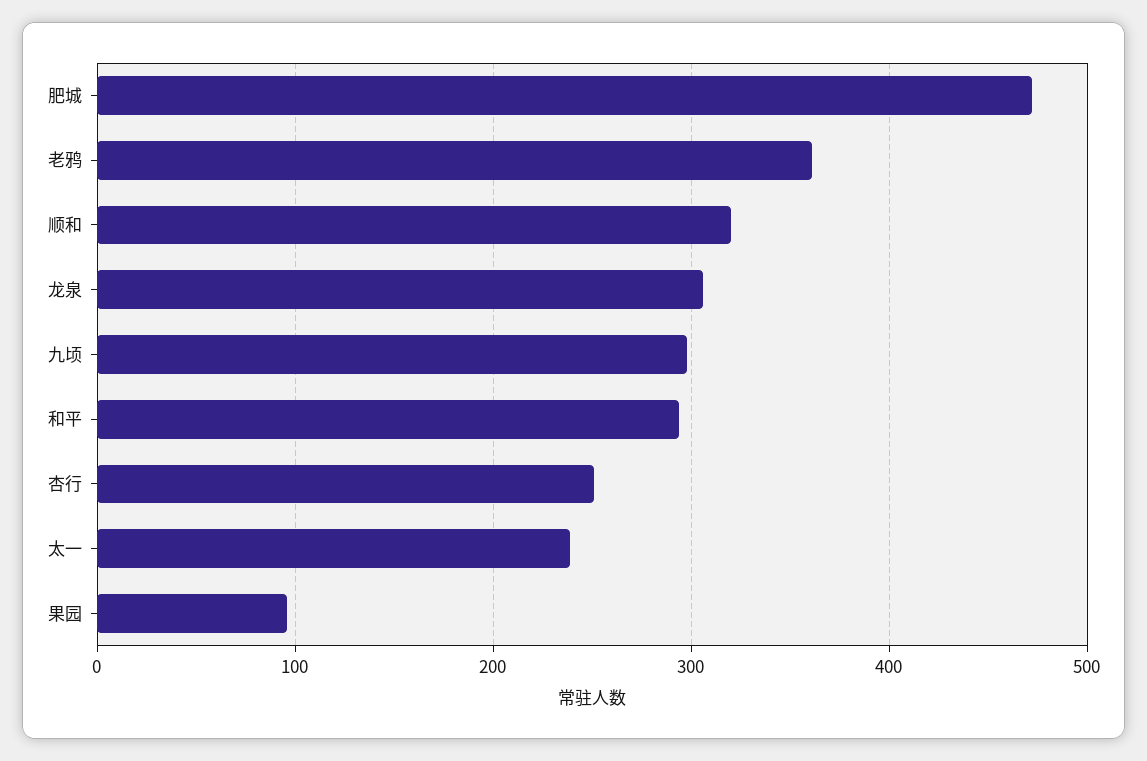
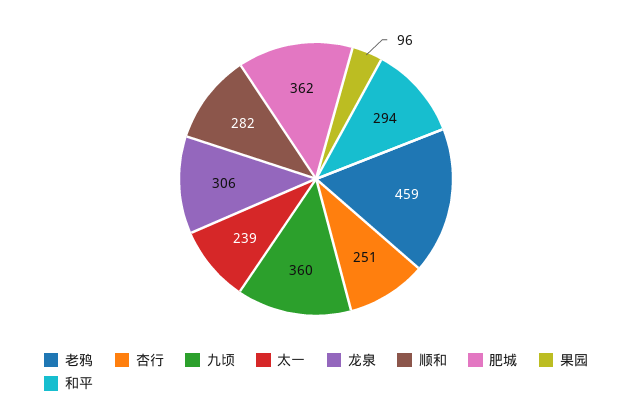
  {
-   "肥城": 470,
+   "肥城": 362,
-   "老鸦": 360,
+   "老鸦": 459,
-   "顺和": 320,
+   "顺和": 282,
    "龙泉": 306,
-   "九顷": 300,
+   "九顷": 360,
    "和平": 294,
    "杏行": 251,
    "太一": 239,
    "果园": 96
  }

